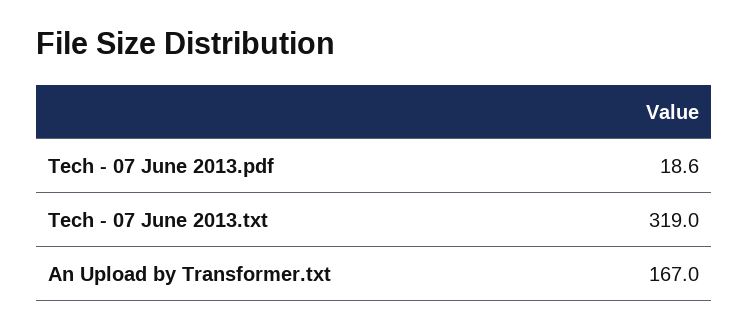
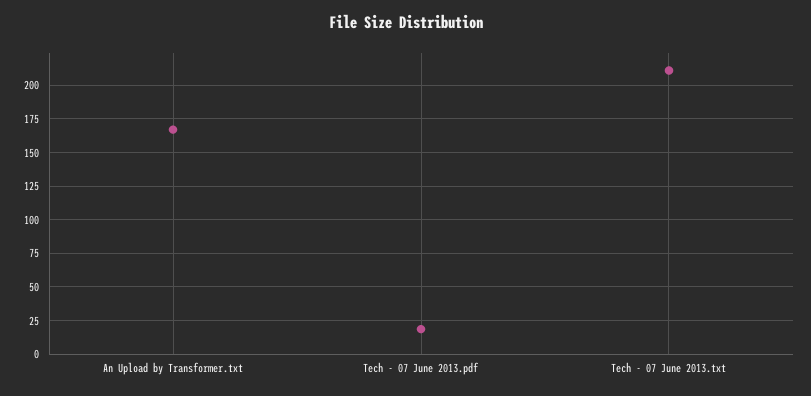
  {
    "Tech - 07 June 2013.pdf": 18.6,
-   "Tech - 07 June 2013.txt": 319,
+   "Tech - 07 June 2013.txt": 210,
    "An Upload by Transformer.txt": 167
  }

